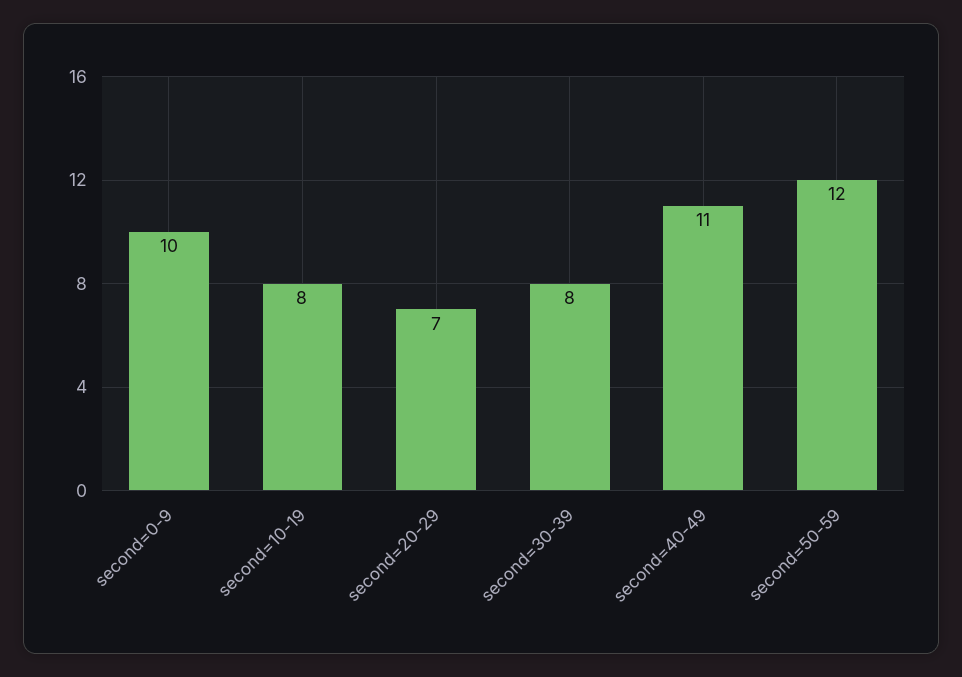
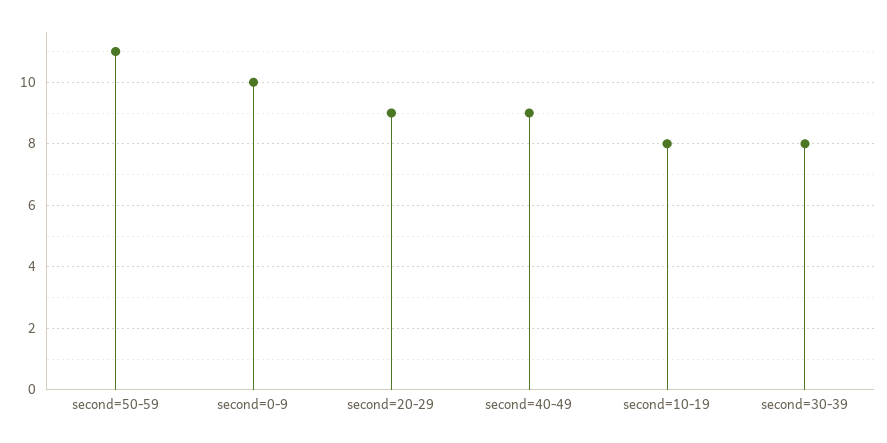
  {
    "second=0-9": 10,
    "second=10-19": 8,
-   "second=20-29": 7,
+   "second=20-29": 9,
    "second=30-39": 8,
-   "second=40-49": 11,
+   "second=40-49": 9,
-   "second=50-59": 12
+   "second=50-59": 11
  }

